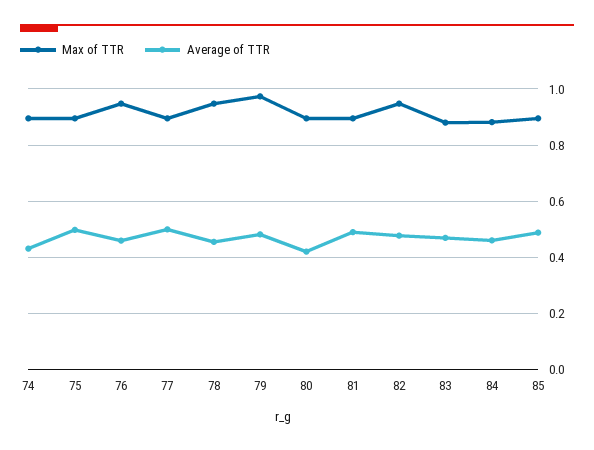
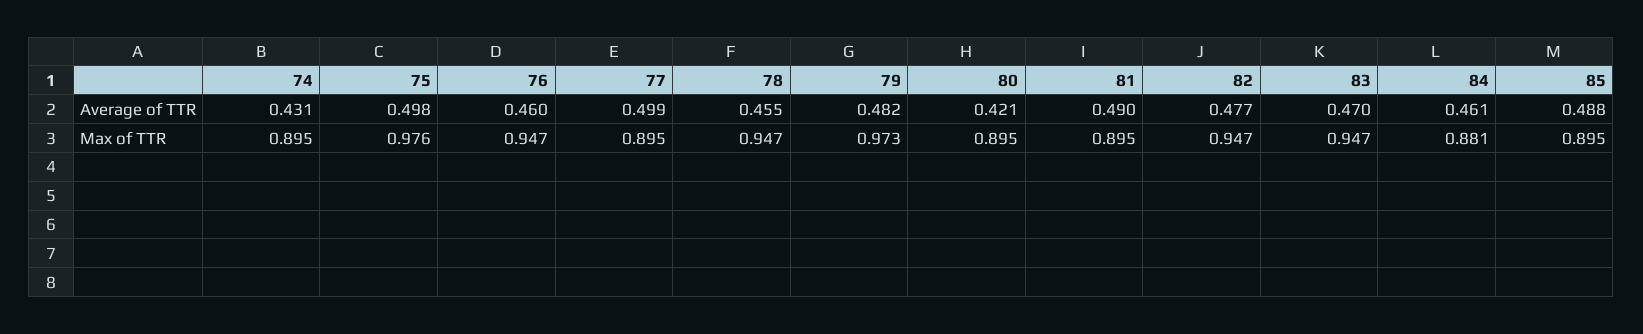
  {
    "Max of TTR": {
      "74": 0.895,
-     "75": 0.9,
+     "75": 0.976,
      "76": 0.947,
      "77": 0.895,
      "78": 0.947,
      "79": 0.973,
      "80": 0.895,
      "81": 0.895,
      "82": 0.947,
-     "83": 0.875,
+     "83": 0.947,
      "84": 0.881,
      "85": 0.895
    },
    "Average of TTR": {
      "74": 0.431,
      "75": 0.498,
      "76": 0.46,
      "77": 0.499,
      "78": 0.455,
      "79": 0.482,
      "80": 0.421,
      "81": 0.49,
      "82": 0.477,
      "83": 0.47,
      "84": 0.461,
      "85": 0.488
    }
  }

